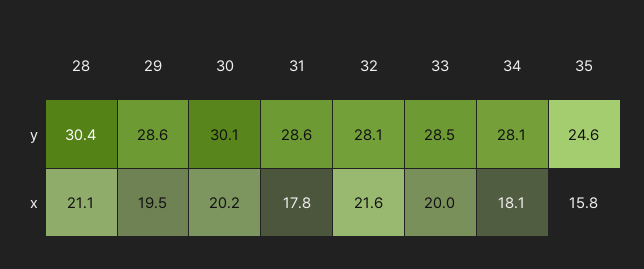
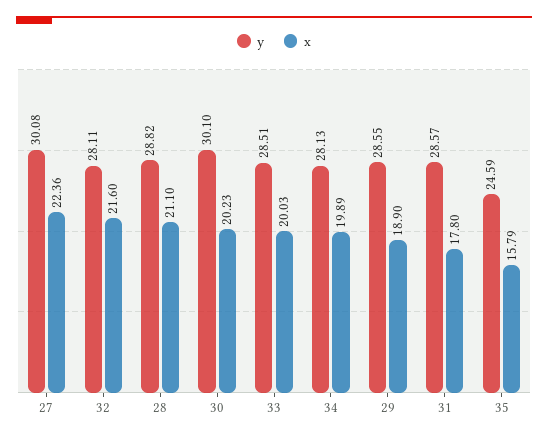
  {
    "y": {
-     "28": 30.4,
+     "28": 28.82,
      "29": 28.55,
      "30": 30.1,
      "31": 28.57,
      "32": 28.11,
      "33": 28.51,
      "34": 28.13,
-     "35": 24.59
+     "35": 24.59,
+     "27": 30.08
    },
    "x": {
      "28": 21.1,
-     "29": 19.5,
+     "29": 18.9,
      "30": 20.23,
      "31": 17.8,
      "32": 21.6,
      "33": 20.03,
-     "34": 18.1,
+     "34": 19.89,
-     "35": 15.79
+     "35": 15.79,
+     "27": 22.36
    }
  }

